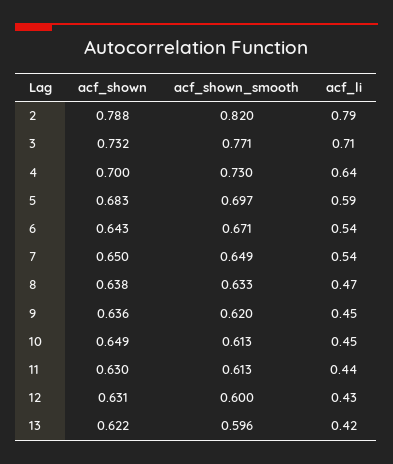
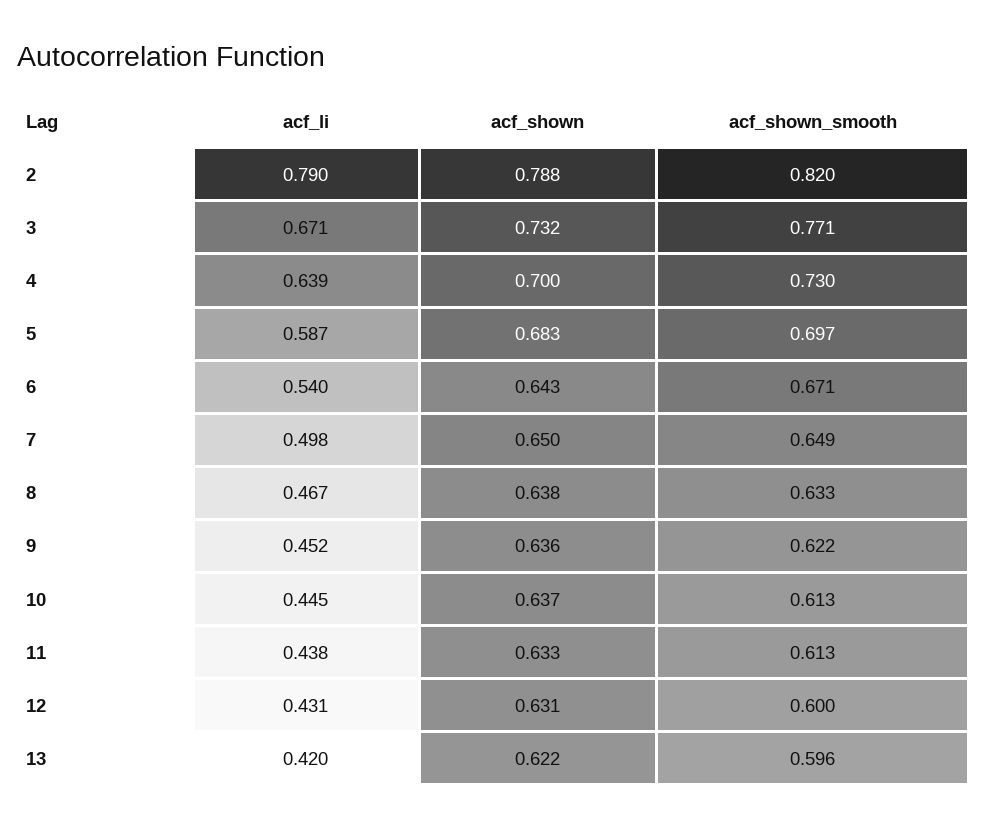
  {
    "acf_shown": {
      "2": 0.788,
      "3": 0.732,
      "4": 0.7,
      "5": 0.683,
      "6": 0.643,
      "7": 0.65,
      "8": 0.638,
      "9": 0.636,
-     "10": 0.649,
+     "10": 0.637,
-     "11": 0.63,
+     "11": 0.633,
      "12": 0.631,
      "13": 0.622
    },
    "acf_shown_smooth": {
      "2": 0.82,
      "3": 0.771,
      "4": 0.73,
      "5": 0.697,
      "6": 0.671,
      "7": 0.649,
      "8": 0.633,
-     "9": 0.62,
+     "9": 0.622,
      "10": 0.613,
      "11": 0.613,
      "12": 0.6,
      "13": 0.596
    },
    "acf_li": {
      "2": 0.79,
-     "3": 0.71,
+     "3": 0.671,
      "4": 0.639,
      "5": 0.587,
      "6": 0.54,
-     "7": 0.54,
+     "7": 0.498,
      "8": 0.467,
      "9": 0.452,
      "10": 0.445,
      "11": 0.438,
      "12": 0.431,
      "13": 0.42
    }
  }

